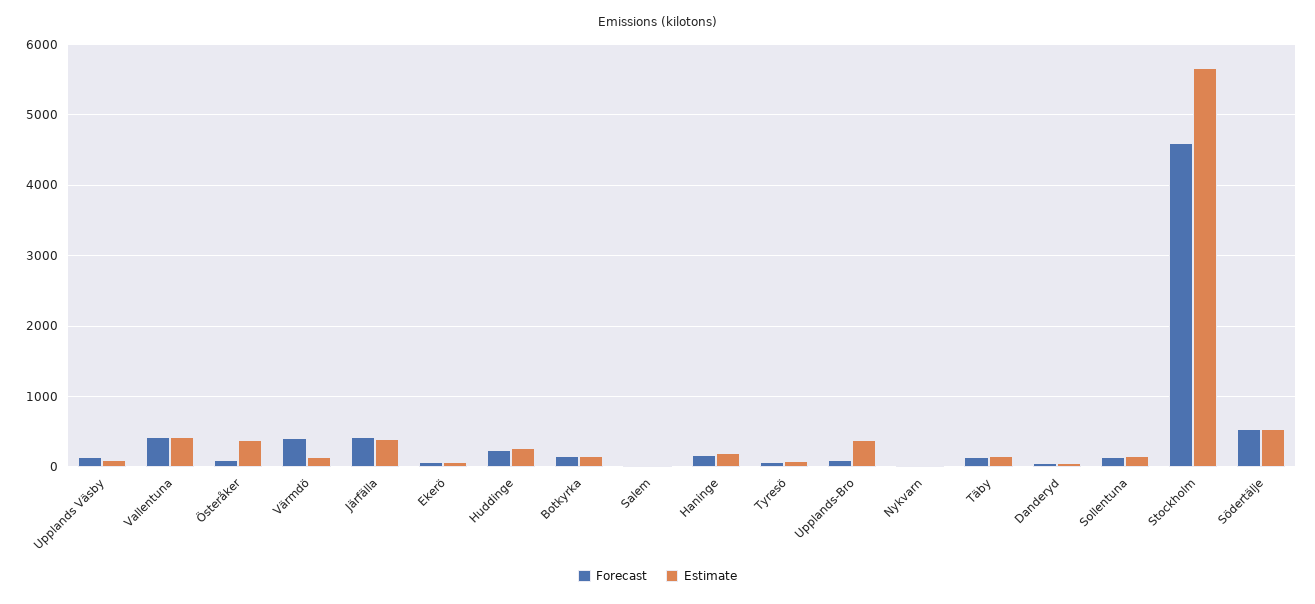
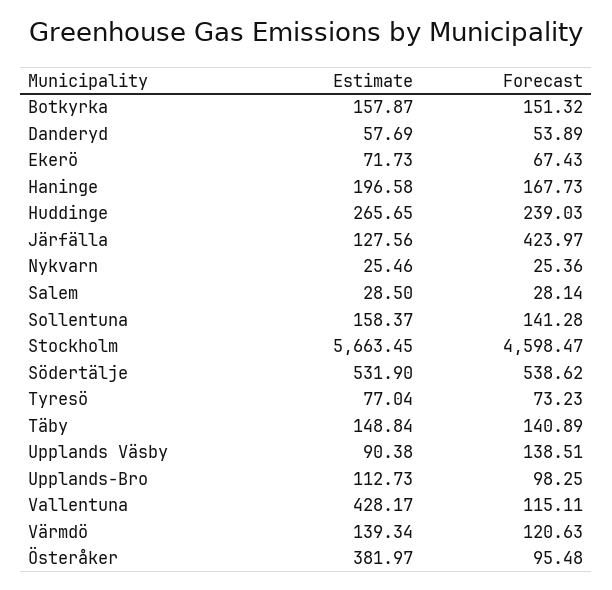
  {
    "Forecast": {
      "Upplands Väsby": 138.51,
-     "Vallentuna": 400,
+     "Vallentuna": 115.11,
      "Österåker": 95.48,
-     "Värmdö": 400,
+     "Värmdö": 120.63,
      "Järfälla": 423.97,
      "Ekerö": 67.43,
      "Huddinge": 239.03,
      "Botkyrka": 151.32,
      "Salem": 28.14,
      "Haninge": 167.73,
      "Tyresö": 73.23,
      "Upplands-Bro": 98.25,
      "Nykvarn": 25.36,
      "Täby": 140.89,
      "Danderyd": 53.89,
      "Sollentuna": 141.28,
      "Stockholm": 4598.47,
      "Södertälje": 538.62
    },
    "Estimate": {
      "Upplands Väsby": 90.38,
      "Vallentuna": 428.17,
      "Österåker": 381.97,
      "Värmdö": 139.34,
-     "Järfälla": 400,
+     "Järfälla": 127.56,
      "Ekerö": 71.73,
      "Huddinge": 265.65,
      "Botkyrka": 157.87,
      "Salem": 28.5,
      "Haninge": 196.58,
      "Tyresö": 77.04,
-     "Upplands-Bro": 400,
+     "Upplands-Bro": 112.73,
      "Nykvarn": 25.46,
      "Täby": 148.84,
      "Danderyd": 57.69,
      "Sollentuna": 158.37,
      "Stockholm": 5663.45,
      "Södertälje": 531.9
    }
  }

